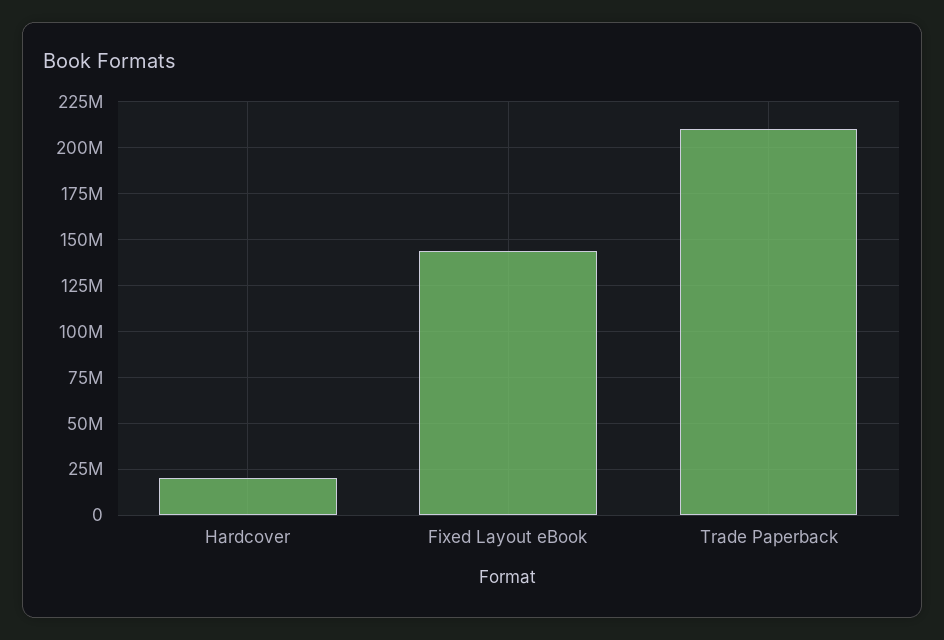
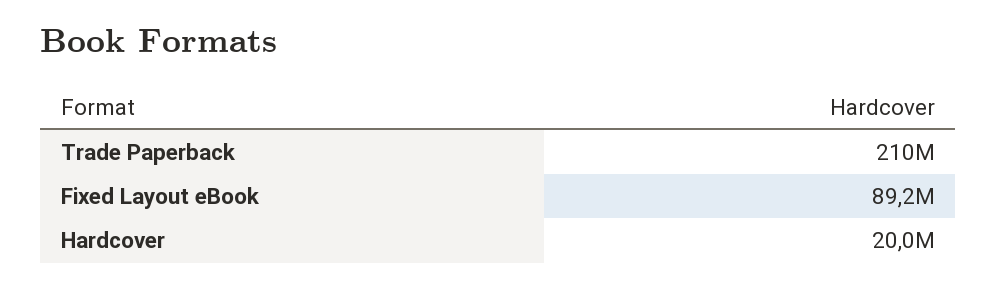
  {
    "Hardcover": 20000000,
-   "Fixed Layout eBook": 145000000,
+   "Fixed Layout eBook": 89200000,
    "Trade Paperback": 210000000
  }

